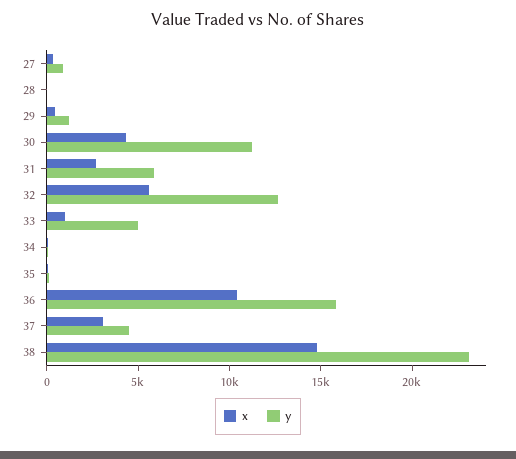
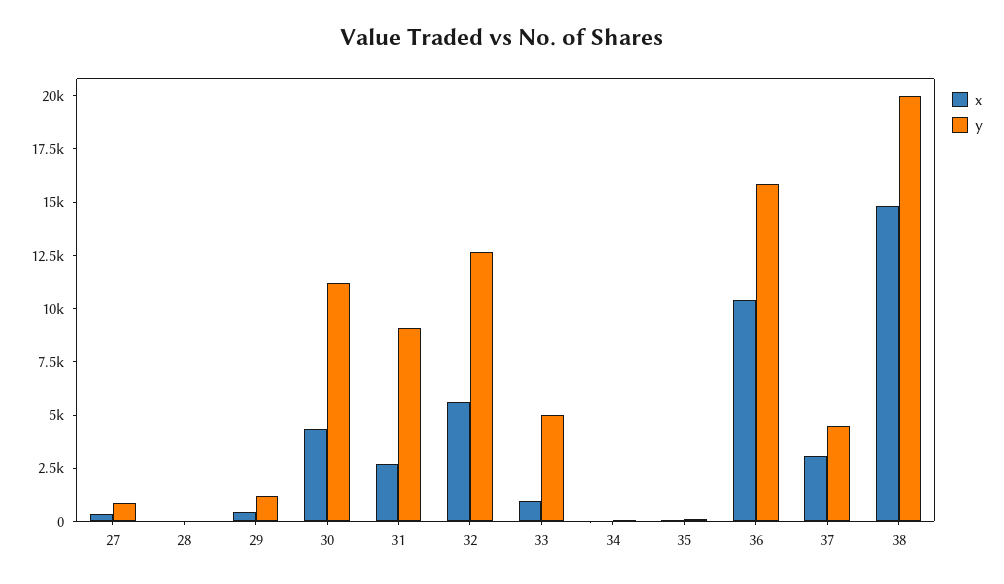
  {
    "x": {
      "27": 500,
      "28": 0,
      "29": 500,
      "30": 4500,
      "31": 2500,
      "32": 5500,
      "33": 1000,
      "34": 0,
      "35": 0,
      "36": 10500,
      "37": 3000,
      "38": 15000
    },
    "y": {
      "27": 1000,
      "28": 0,
      "29": 1000,
      "30": 11000,
-     "31": 6000,
+     "31": 9000,
      "32": 12500,
      "33": 5000,
      "34": 0,
      "35": 0,
      "36": 16000,
      "37": 4500,
-     "38": 23000
+     "38": 20000
    }
  }

